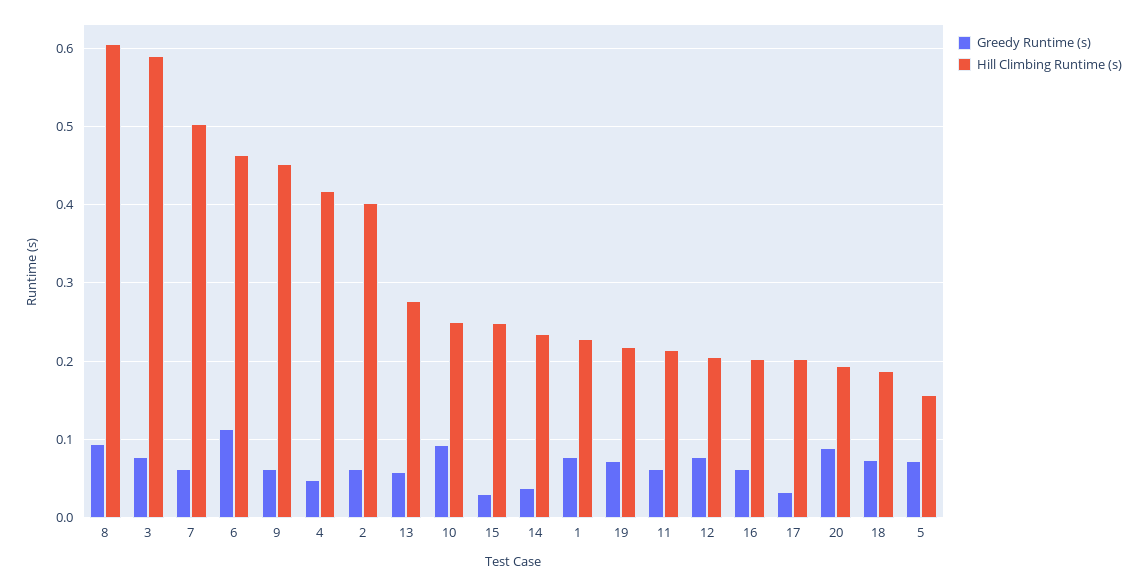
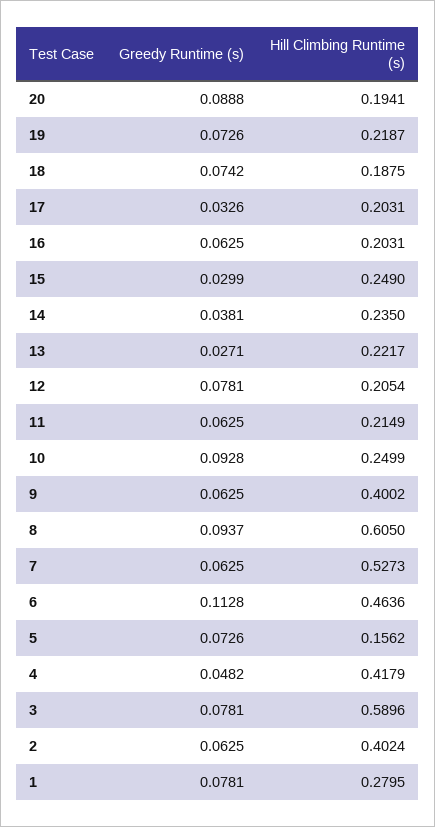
  {
    "Greedy Runtime (s)": {
      "8": 0.0937,
      "3": 0.0781,
      "7": 0.0625,
      "6": 0.1128,
      "9": 0.0625,
      "4": 0.0482,
      "2": 0.0625,
-     "13": 0.06,
+     "13": 0.0271,
      "10": 0.0928,
      "15": 0.0299,
      "14": 0.0381,
      "1": 0.0781,
      "19": 0.0726,
      "11": 0.0625,
      "12": 0.0781,
      "16": 0.0625,
      "17": 0.0326,
      "20": 0.0888,
      "18": 0.0742,
      "5": 0.0726
    },
    "Hill Climbing Runtime (s)": {
      "8": 0.605,
      "3": 0.5896,
-     "7": 0.5,
+     "7": 0.5273,
      "6": 0.4636,
-     "9": 0.45,
+     "9": 0.4002,
      "4": 0.4179,
      "2": 0.4024,
-     "13": 0.28,
+     "13": 0.2217,
      "10": 0.2499,
      "15": 0.249,
      "14": 0.235,
-     "1": 0.23,
+     "1": 0.2795,
      "19": 0.2187,
      "11": 0.2149,
      "12": 0.2054,
      "16": 0.2031,
      "17": 0.2031,
      "20": 0.1941,
      "18": 0.1875,
      "5": 0.1562
    }
  }

